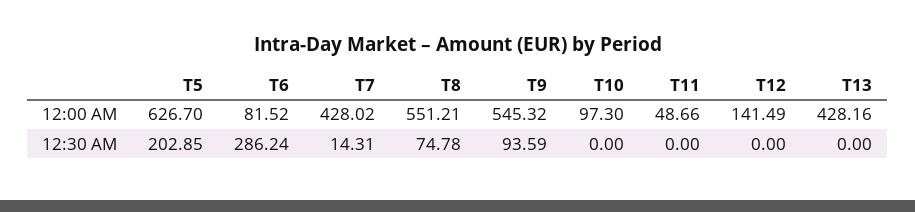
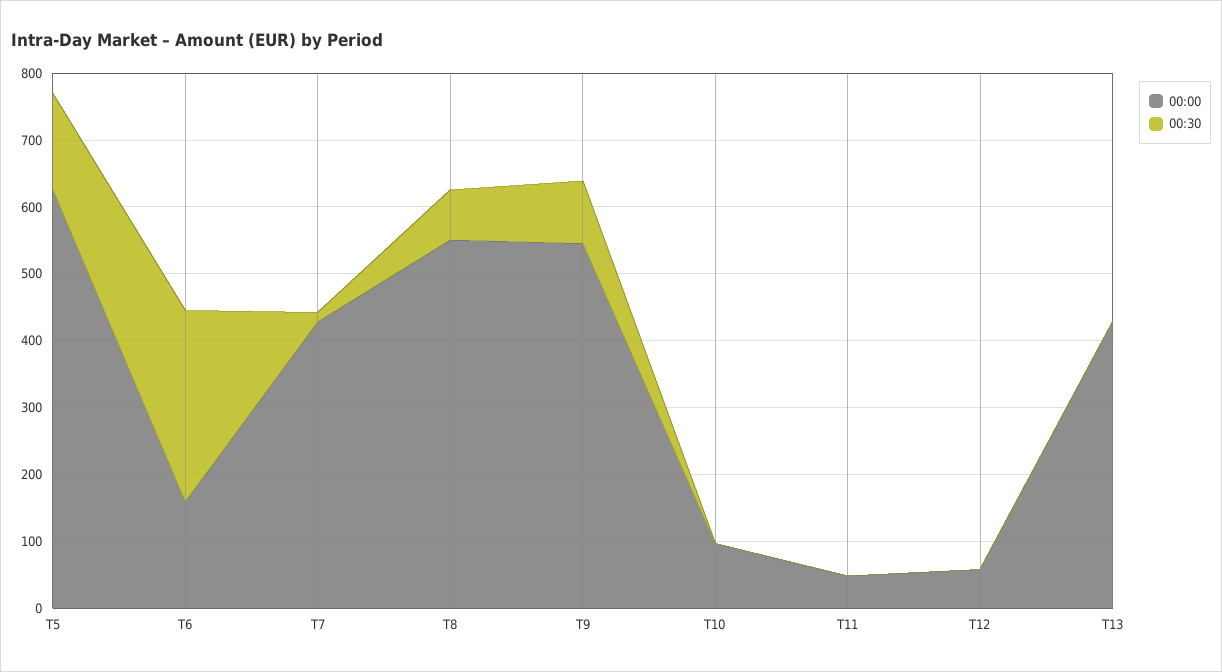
  {
    "12:00 AM": {
      "T5": 626.7,
-     "T6": 81.52,
+     "T6": 160,
      "T7": 428.02,
      "T8": 551.21,
      "T9": 545.32,
      "T10": 97.3,
      "T11": 48.66,
-     "T12": 141.49,
+     "T12": 60,
      "T13": 428.16
    },
    "12:30 AM": {
-     "T5": 202.85,
+     "T5": 140,
      "T6": 286.24,
      "T7": 14.31,
      "T8": 74.78,
      "T9": 93.59,
      "T10": 0,
      "T11": 0,
      "T12": 0,
      "T13": 0
    }
  }

